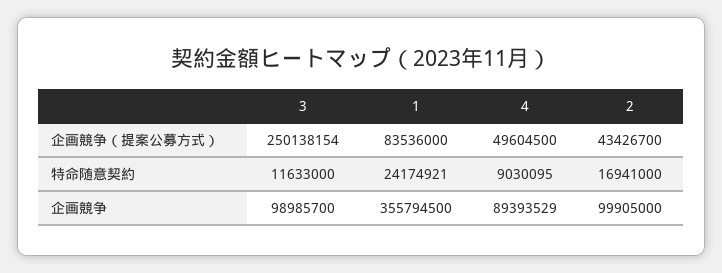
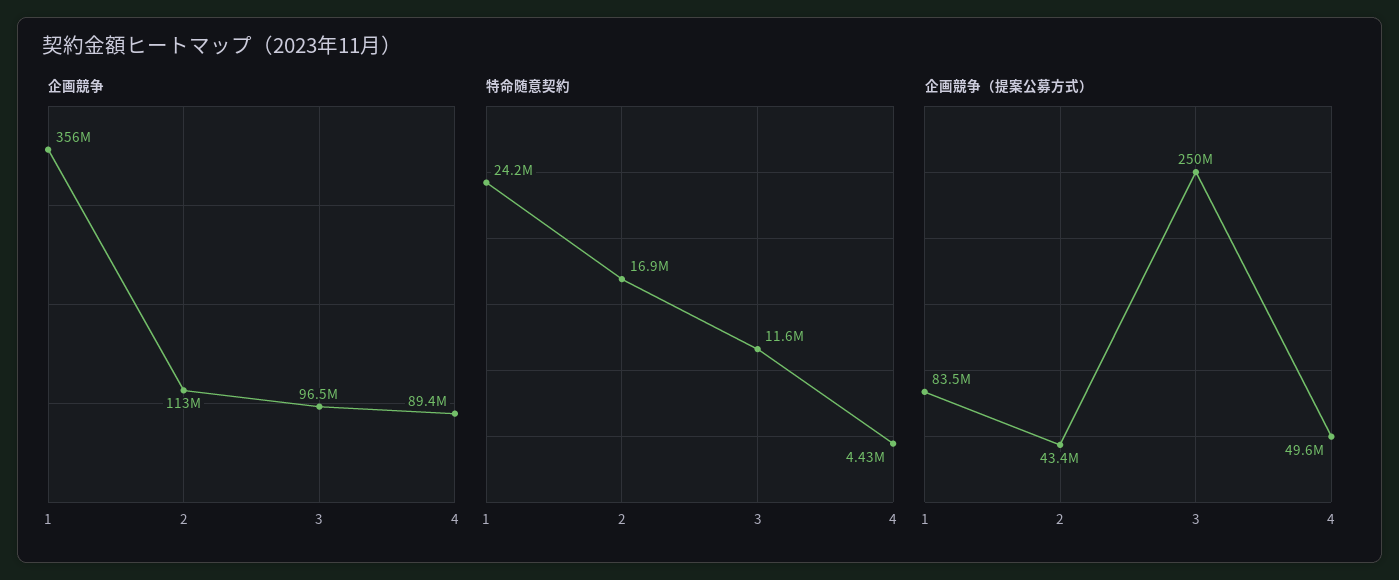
  {
    "企画競争（提案公募方式）": {
      "3": 250138154,
      "1": 83536000,
      "4": 49604500,
      "2": 43426700
    },
    "特命随意契約": {
      "3": 11633000,
      "1": 24174921,
-     "4": 9030095,
+     "4": 4430000,
      "2": 16941000
    },
    "企画競争": {
-     "3": 98985700,
+     "3": 96500000,
      "1": 355794500,
      "4": 89393529,
-     "2": 99905000
+     "2": 113000000
    }
  }

